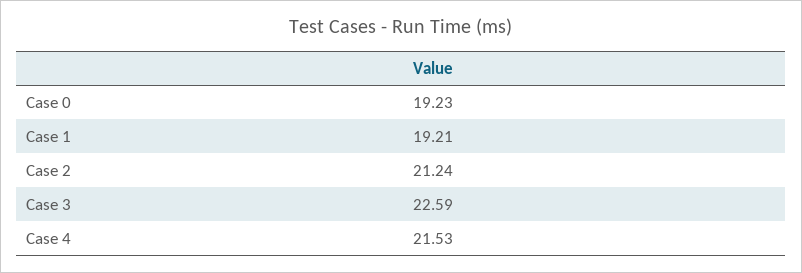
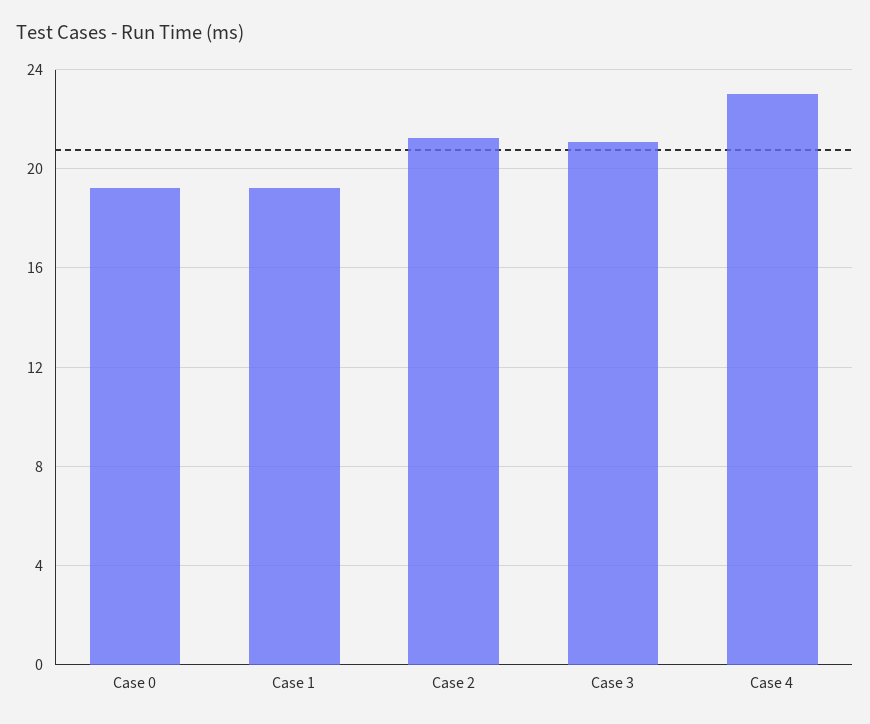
  {
    "Case 0": 19.23,
    "Case 1": 19.21,
    "Case 2": 21.24,
-   "Case 3": 22.59,
+   "Case 3": 21,
-   "Case 4": 21.53
+   "Case 4": 23
  }

